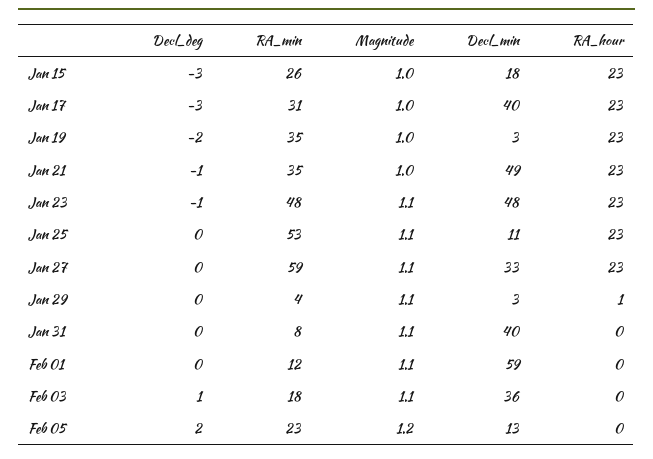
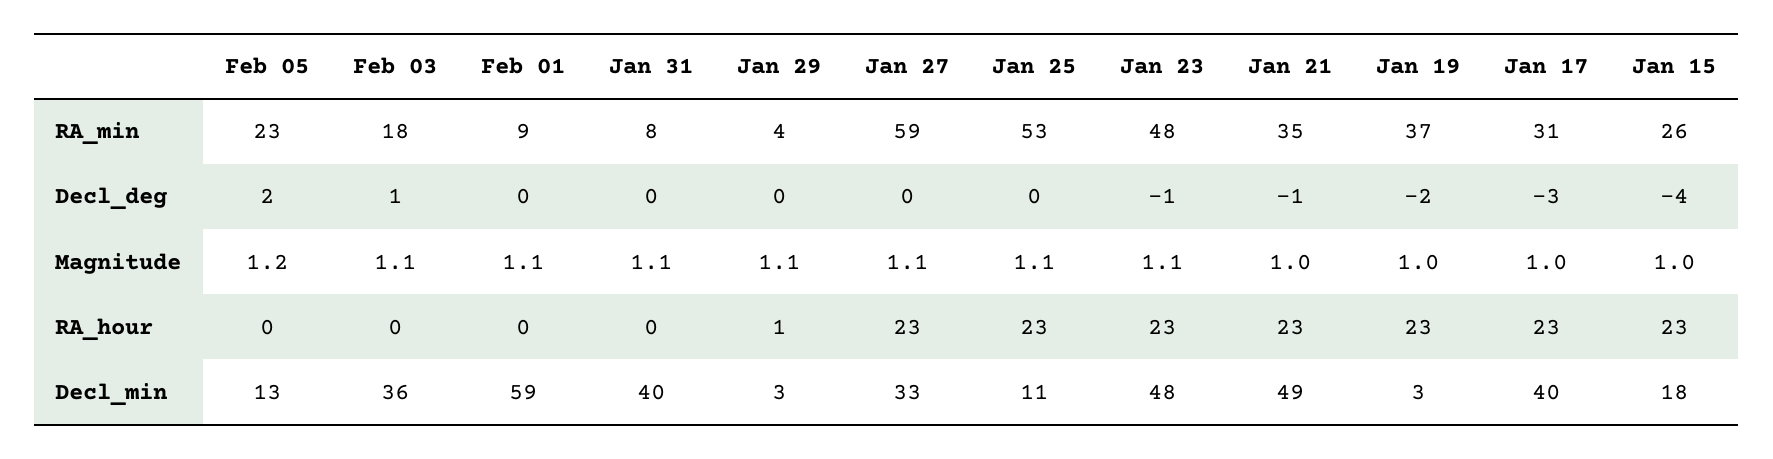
  {
    "Decl_deg": {
-     "Jan 15": -3,
+     "Jan 15": -4,
      "Jan 17": -3,
      "Jan 19": -2,
      "Jan 21": -1,
      "Jan 23": -1,
      "Jan 25": 0,
      "Jan 27": 0,
      "Jan 29": 0,
      "Jan 31": 0,
      "Feb 01": 0,
      "Feb 03": 1,
      "Feb 05": 2
    },
    "RA_min": {
      "Jan 15": 26,
      "Jan 17": 31,
-     "Jan 19": 35,
+     "Jan 19": 37,
      "Jan 21": 35,
      "Jan 23": 48,
      "Jan 25": 53,
      "Jan 27": 59,
      "Jan 29": 4,
      "Jan 31": 8,
-     "Feb 01": 12,
+     "Feb 01": 9,
      "Feb 03": 18,
      "Feb 05": 23
    },
    "Magnitude": {
      "Jan 15": 1,
      "Jan 17": 1,
      "Jan 19": 1,
      "Jan 21": 1,
      "Jan 23": 1.1,
      "Jan 25": 1.1,
      "Jan 27": 1.1,
      "Jan 29": 1.1,
      "Jan 31": 1.1,
      "Feb 01": 1.1,
      "Feb 03": 1.1,
      "Feb 05": 1.2
    },
    "Decl_min": {
      "Jan 15": 18,
      "Jan 17": 40,
      "Jan 19": 3,
      "Jan 21": 49,
      "Jan 23": 48,
      "Jan 25": 11,
      "Jan 27": 33,
      "Jan 29": 3,
      "Jan 31": 40,
      "Feb 01": 59,
      "Feb 03": 36,
      "Feb 05": 13
    },
    "RA_hour": {
      "Jan 15": 23,
      "Jan 17": 23,
      "Jan 19": 23,
      "Jan 21": 23,
      "Jan 23": 23,
      "Jan 25": 23,
      "Jan 27": 23,
      "Jan 29": 1,
      "Jan 31": 0,
      "Feb 01": 0,
      "Feb 03": 0,
      "Feb 05": 0
    }
  }

